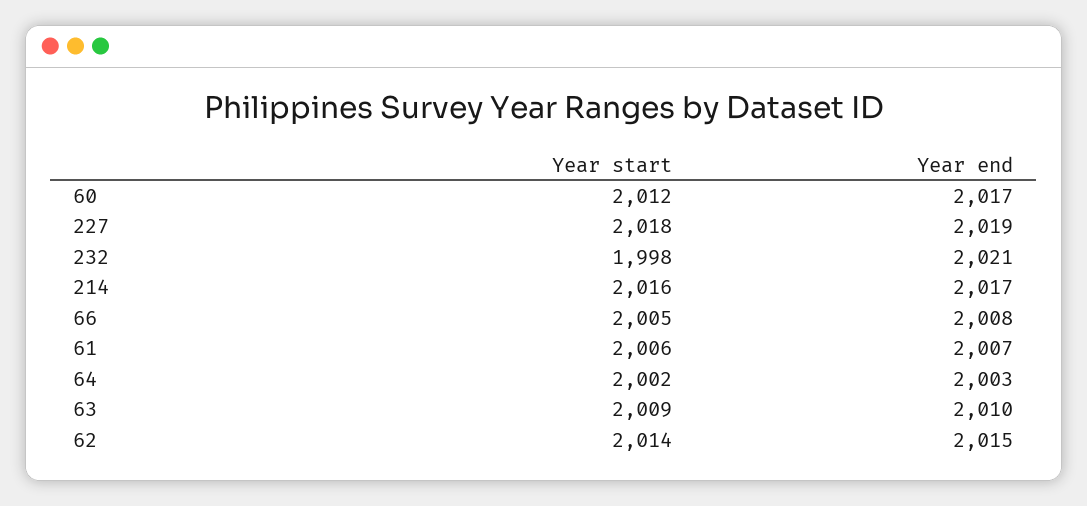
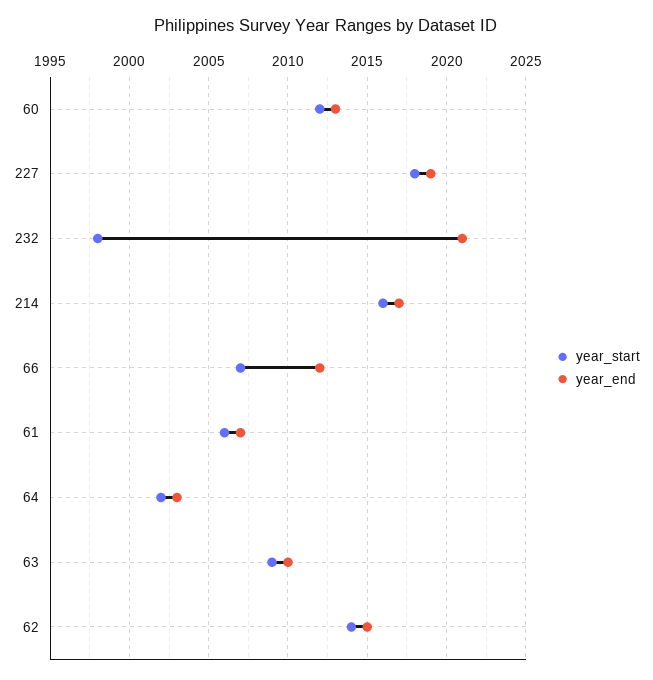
  {
    "Year start": {
      "60": 2012,
      "227": 2018,
      "232": 1998,
      "214": 2016,
-     "66": 2005,
+     "66": 2007,
      "61": 2006,
      "64": 2002,
      "63": 2009,
      "62": 2014
    },
    "Year end": {
-     "60": 2017,
+     "60": 2013,
      "227": 2019,
      "232": 2021,
      "214": 2017,
-     "66": 2008,
+     "66": 2012,
      "61": 2007,
      "64": 2003,
      "63": 2010,
      "62": 2015
    }
  }

